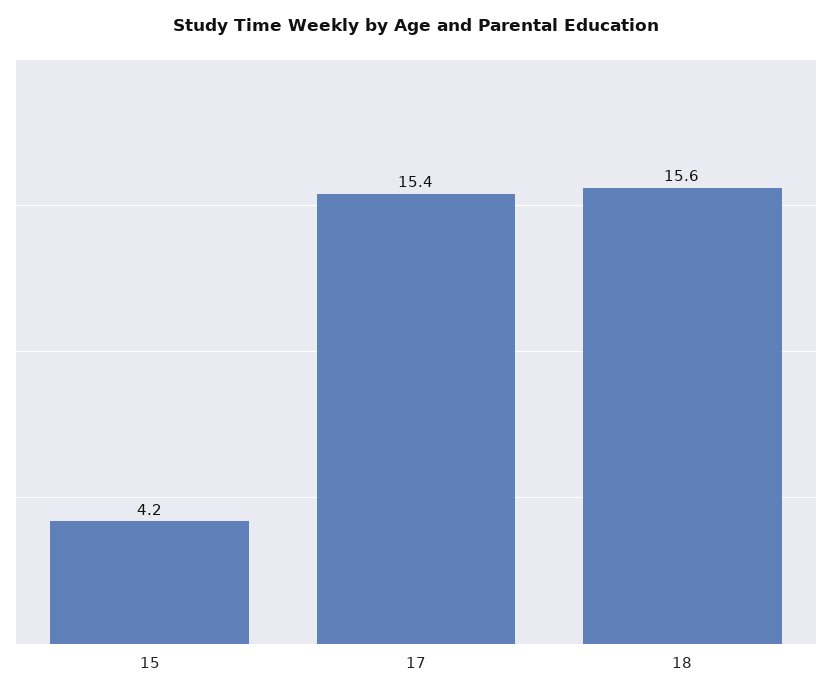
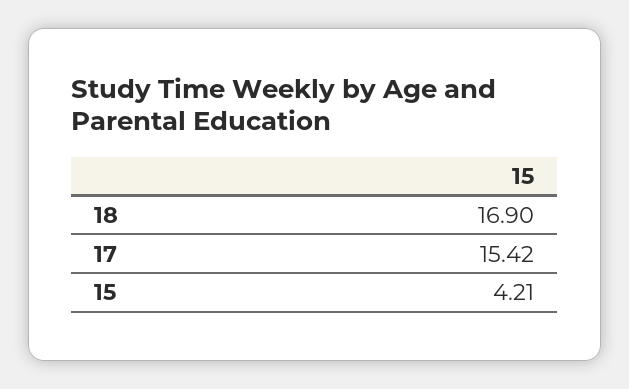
  {
    "15": 4.21,
    "17": 15.42,
-   "18": 15.6
+   "18": 16.9
  }

